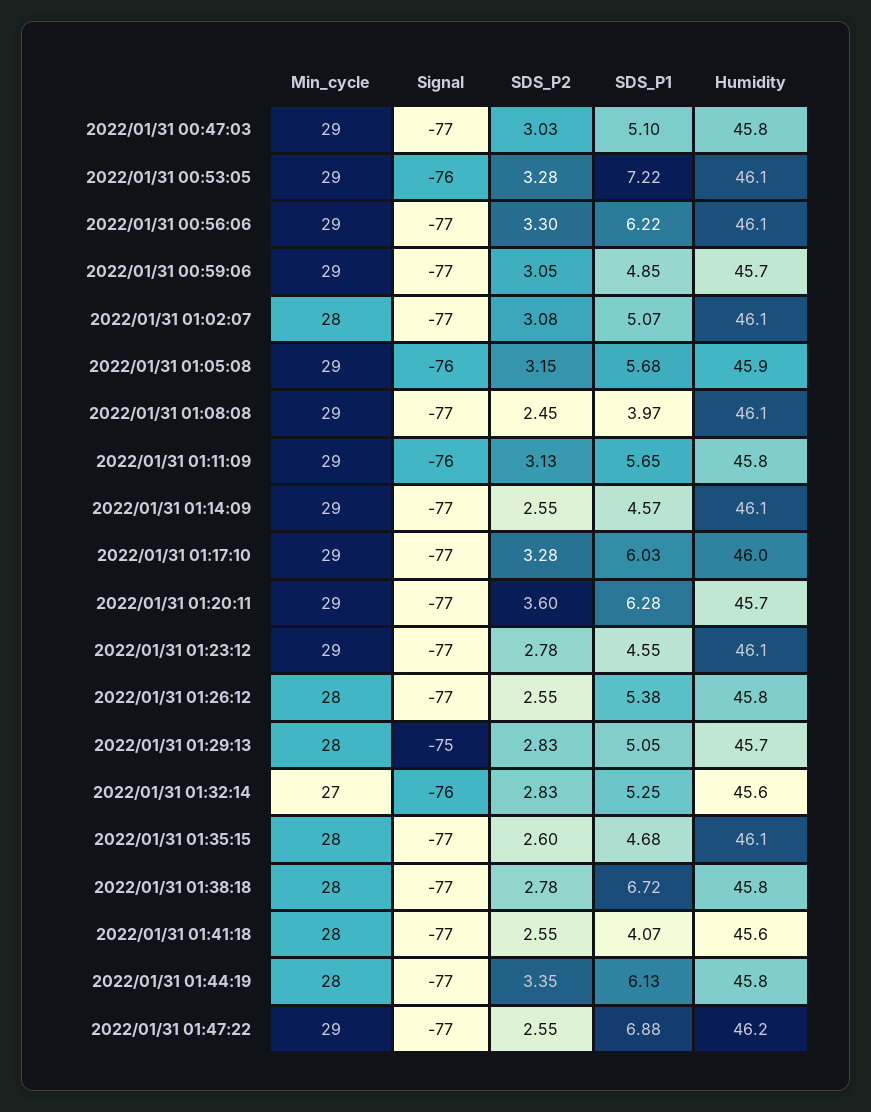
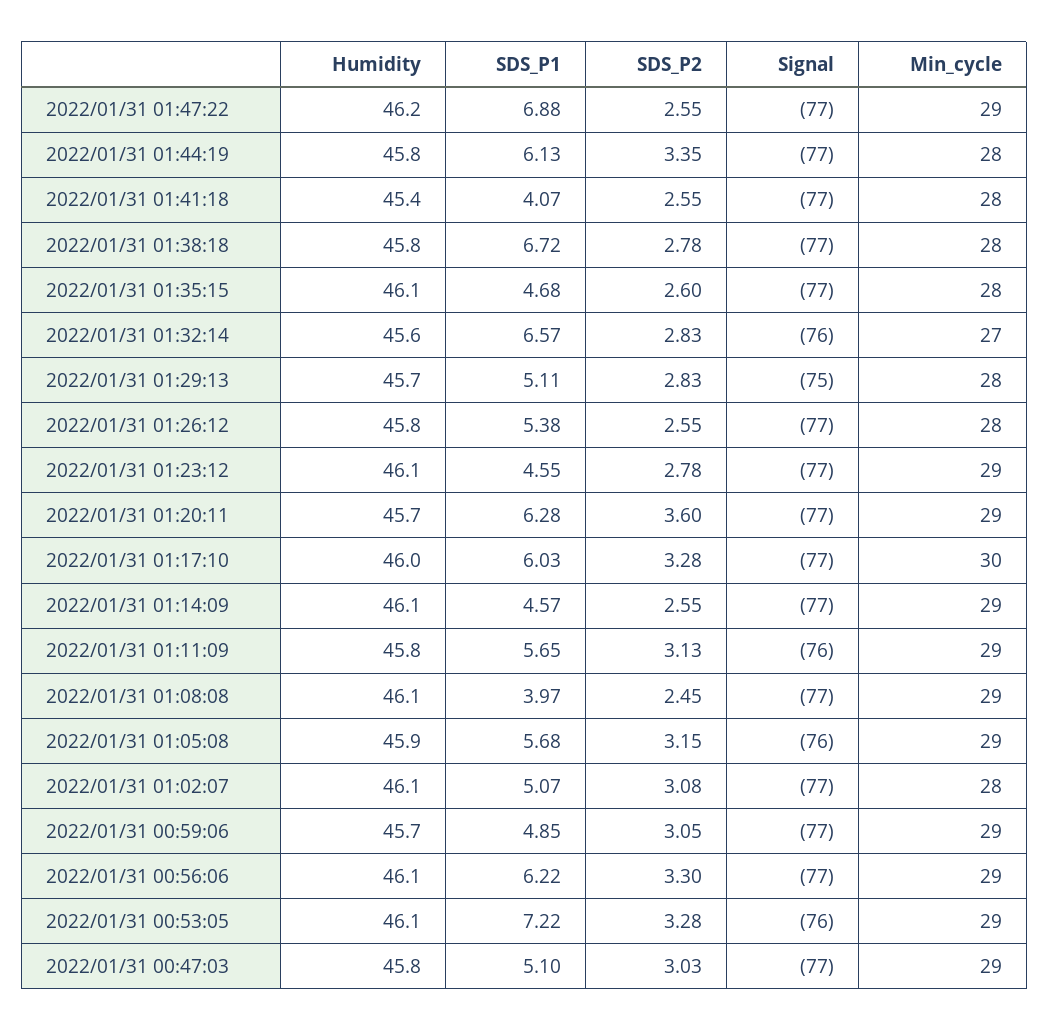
  {
    "Min_cycle": {
      "2022/01/31 00:47:03": 29,
      "2022/01/31 00:53:05": 29,
      "2022/01/31 00:56:06": 29,
      "2022/01/31 00:59:06": 29,
      "2022/01/31 01:02:07": 28,
      "2022/01/31 01:05:08": 29,
      "2022/01/31 01:08:08": 29,
      "2022/01/31 01:11:09": 29,
      "2022/01/31 01:14:09": 29,
-     "2022/01/31 01:17:10": 29,
+     "2022/01/31 01:17:10": 30,
      "2022/01/31 01:20:11": 29,
      "2022/01/31 01:23:12": 29,
      "2022/01/31 01:26:12": 28,
      "2022/01/31 01:29:13": 28,
      "2022/01/31 01:32:14": 27,
      "2022/01/31 01:35:15": 28,
      "2022/01/31 01:38:18": 28,
      "2022/01/31 01:41:18": 28,
      "2022/01/31 01:44:19": 28,
      "2022/01/31 01:47:22": 29
    },
    "Signal": {
      "2022/01/31 00:47:03": -77,
      "2022/01/31 00:53:05": -76,
      "2022/01/31 00:56:06": -77,
      "2022/01/31 00:59:06": -77,
      "2022/01/31 01:02:07": -77,
      "2022/01/31 01:05:08": -76,
      "2022/01/31 01:08:08": -77,
      "2022/01/31 01:11:09": -76,
      "2022/01/31 01:14:09": -77,
      "2022/01/31 01:17:10": -77,
      "2022/01/31 01:20:11": -77,
      "2022/01/31 01:23:12": -77,
      "2022/01/31 01:26:12": -77,
      "2022/01/31 01:29:13": -75,
      "2022/01/31 01:32:14": -76,
      "2022/01/31 01:35:15": -77,
      "2022/01/31 01:38:18": -77,
      "2022/01/31 01:41:18": -77,
      "2022/01/31 01:44:19": -77,
      "2022/01/31 01:47:22": -77
    },
    "SDS_P2": {
      "2022/01/31 00:47:03": 3.03,
      "2022/01/31 00:53:05": 3.28,
      "2022/01/31 00:56:06": 3.3,
      "2022/01/31 00:59:06": 3.05,
      "2022/01/31 01:02:07": 3.08,
      "2022/01/31 01:05:08": 3.15,
      "2022/01/31 01:08:08": 2.45,
      "2022/01/31 01:11:09": 3.13,
      "2022/01/31 01:14:09": 2.55,
      "2022/01/31 01:17:10": 3.28,
      "2022/01/31 01:20:11": 3.6,
      "2022/01/31 01:23:12": 2.78,
      "2022/01/31 01:26:12": 2.55,
      "2022/01/31 01:29:13": 2.83,
      "2022/01/31 01:32:14": 2.83,
      "2022/01/31 01:35:15": 2.6,
      "2022/01/31 01:38:18": 2.78,
      "2022/01/31 01:41:18": 2.55,
      "2022/01/31 01:44:19": 3.35,
      "2022/01/31 01:47:22": 2.55
    },
    "SDS_P1": {
      "2022/01/31 00:47:03": 5.1,
      "2022/01/31 00:53:05": 7.22,
      "2022/01/31 00:56:06": 6.22,
      "2022/01/31 00:59:06": 4.85,
      "2022/01/31 01:02:07": 5.07,
      "2022/01/31 01:05:08": 5.68,
      "2022/01/31 01:08:08": 3.97,
      "2022/01/31 01:11:09": 5.65,
      "2022/01/31 01:14:09": 4.57,
      "2022/01/31 01:17:10": 6.03,
      "2022/01/31 01:20:11": 6.28,
      "2022/01/31 01:23:12": 4.55,
      "2022/01/31 01:26:12": 5.38,
-     "2022/01/31 01:29:13": 5.05,
+     "2022/01/31 01:29:13": 5.11,
-     "2022/01/31 01:32:14": 5.25,
+     "2022/01/31 01:32:14": 6.57,
      "2022/01/31 01:35:15": 4.68,
      "2022/01/31 01:38:18": 6.72,
      "2022/01/31 01:41:18": 4.07,
      "2022/01/31 01:44:19": 6.13,
      "2022/01/31 01:47:22": 6.88
    },
    "Humidity": {
      "2022/01/31 00:47:03": 45.8,
      "2022/01/31 00:53:05": 46.1,
      "2022/01/31 00:56:06": 46.1,
      "2022/01/31 00:59:06": 45.7,
      "2022/01/31 01:02:07": 46.1,
      "2022/01/31 01:05:08": 45.9,
      "2022/01/31 01:08:08": 46.1,
      "2022/01/31 01:11:09": 45.8,
      "2022/01/31 01:14:09": 46.1,
      "2022/01/31 01:17:10": 46,
      "2022/01/31 01:20:11": 45.7,
      "2022/01/31 01:23:12": 46.1,
      "2022/01/31 01:26:12": 45.8,
      "2022/01/31 01:29:13": 45.7,
      "2022/01/31 01:32:14": 45.6,
      "2022/01/31 01:35:15": 46.1,
      "2022/01/31 01:38:18": 45.8,
-     "2022/01/31 01:41:18": 45.6,
+     "2022/01/31 01:41:18": 45.4,
      "2022/01/31 01:44:19": 45.8,
      "2022/01/31 01:47:22": 46.2
    }
  }

